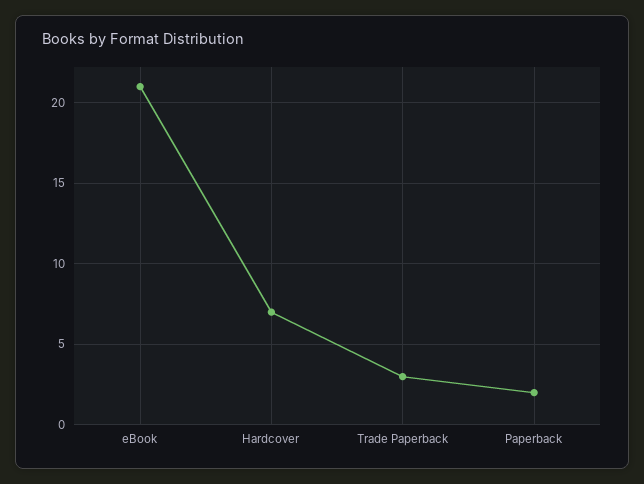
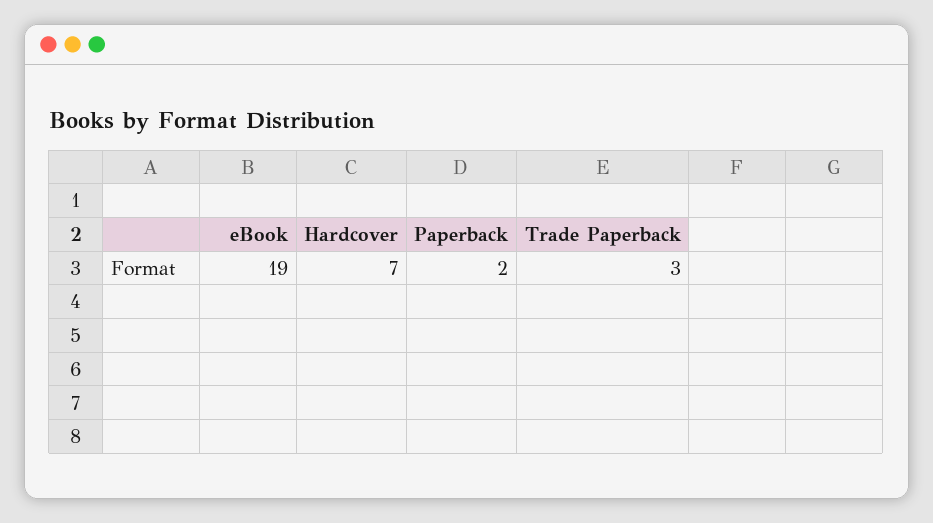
  {
-   "eBook": 21,
+   "eBook": 19,
    "Hardcover": 7,
    "Trade Paperback": 3,
    "Paperback": 2
  }

